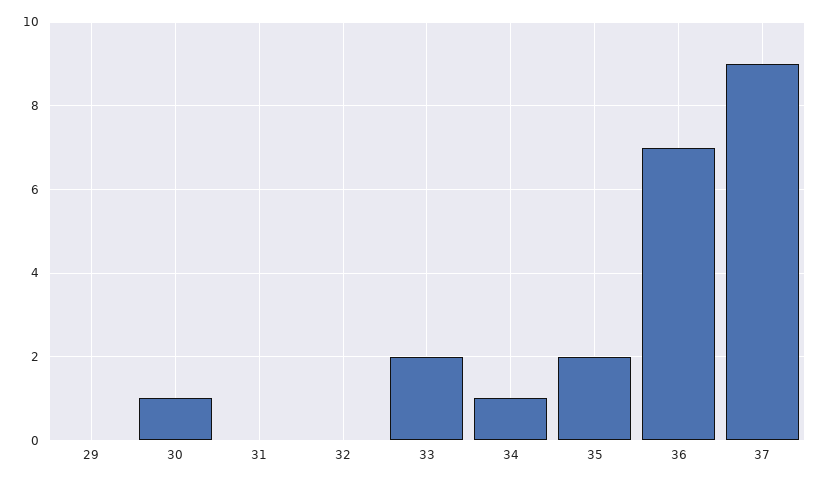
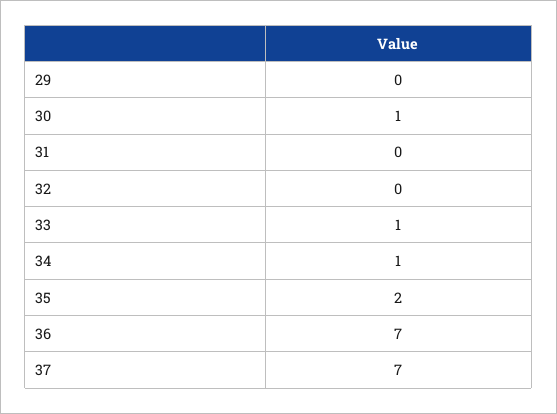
  {
    "29": 0,
    "30": 1,
    "31": 0,
    "32": 0,
-   "33": 2,
+   "33": 1,
    "34": 1,
    "35": 2,
    "36": 7,
-   "37": 9
+   "37": 7
  }

